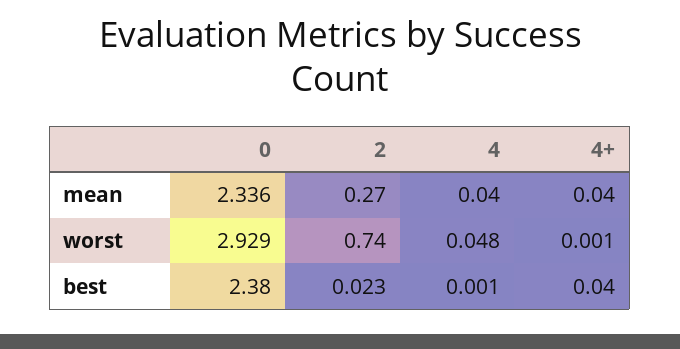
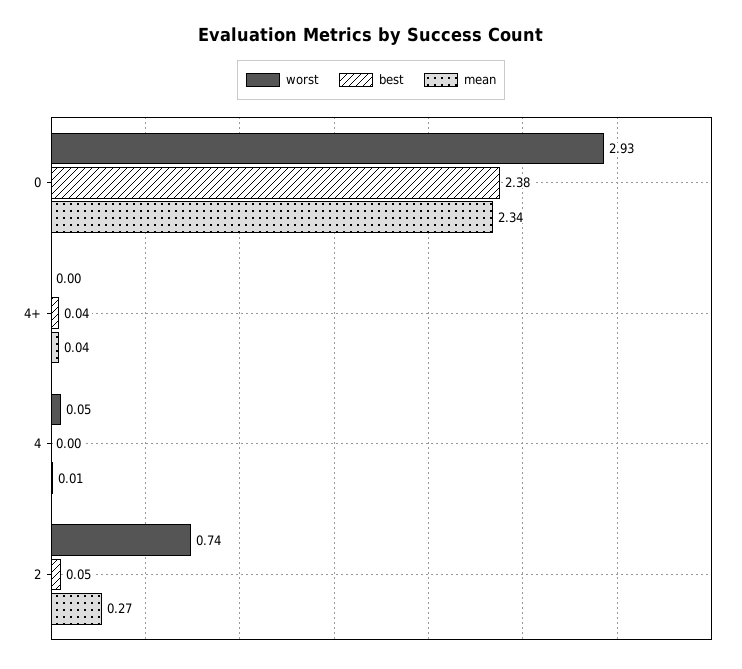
  {
    "mean": {
      "0": 2.336,
      "2": 0.27,
-     "4": 0.04,
+     "4": 0.01,
      "4+": 0.04
    },
    "worst": {
      "0": 2.929,
      "2": 0.74,
      "4": 0.048,
      "4+": 0.001
    },
    "best": {
      "0": 2.38,
-     "2": 0.023,
+     "2": 0.05,
      "4": 0.001,
      "4+": 0.04
    }
  }

